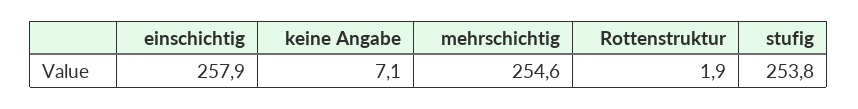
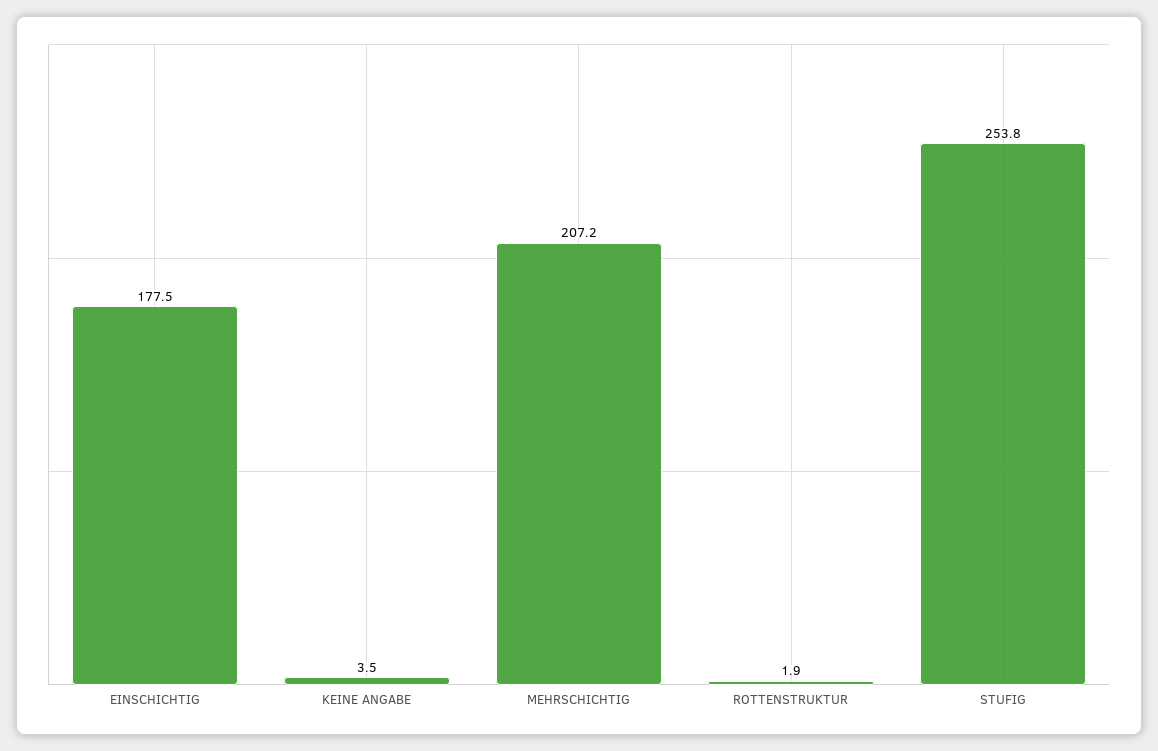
  {
-   "einschichtig": 257.9,
+   "einschichtig": 177.5,
-   "keine Angabe": 7.1,
+   "keine Angabe": 3.5,
-   "mehrschichtig": 254.6,
+   "mehrschichtig": 207.2,
    "Rottenstruktur": 1.9,
    "stufig": 253.8
  }

